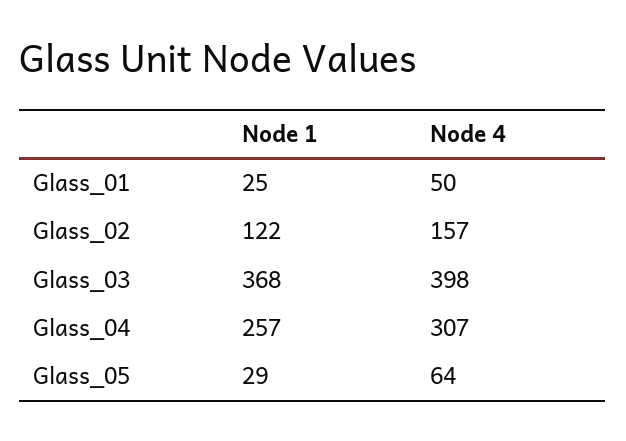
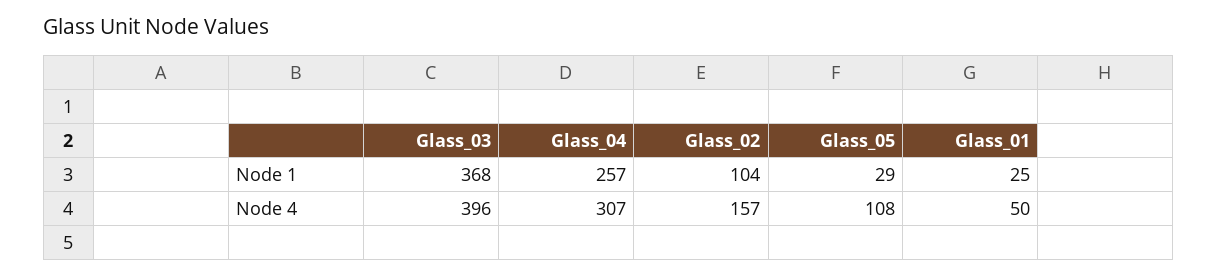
  {
    "Node 1": {
      "Glass_01": 25,
-     "Glass_02": 122,
+     "Glass_02": 104,
      "Glass_03": 368,
      "Glass_04": 257,
      "Glass_05": 29
    },
    "Node 4": {
      "Glass_01": 50,
      "Glass_02": 157,
-     "Glass_03": 398,
+     "Glass_03": 396,
      "Glass_04": 307,
-     "Glass_05": 64
+     "Glass_05": 108
    }
  }

